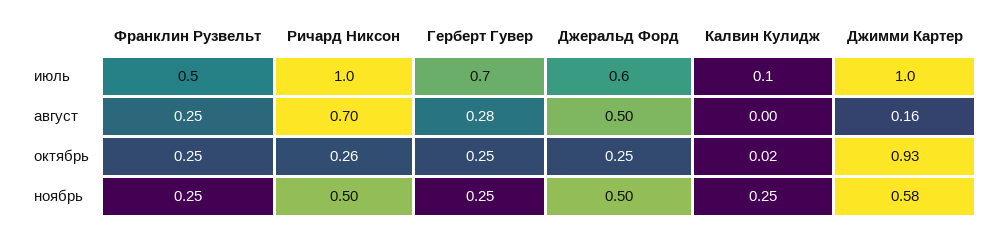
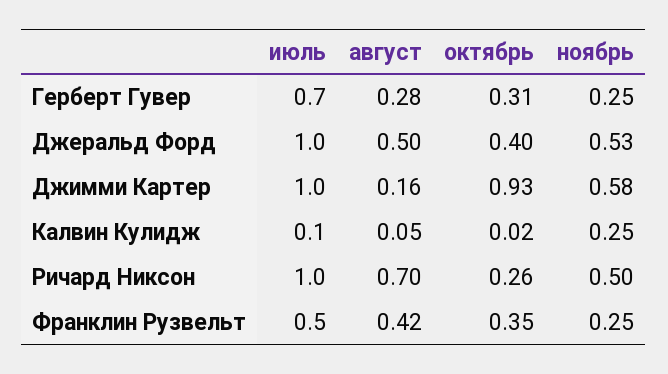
  {
    "Франклин Рузвельт": {
      "июль": 0.5,
-     "август": 0.25,
+     "август": 0.42,
-     "октябрь": 0.25,
+     "октябрь": 0.35,
      "ноябрь": 0.25
    },
    "Ричард Никсон": {
      "июль": 1,
      "август": 0.7,
      "октябрь": 0.26,
      "ноябрь": 0.5
    },
    "Герберт Гувер": {
      "июль": 0.7,
      "август": 0.28,
-     "октябрь": 0.25,
+     "октябрь": 0.31,
      "ноябрь": 0.25
    },
    "Джеральд Форд": {
-     "июль": 0.6,
+     "июль": 1,
      "август": 0.5,
-     "октябрь": 0.25,
+     "октябрь": 0.4,
-     "ноябрь": 0.5
+     "ноябрь": 0.53
    },
    "Калвин Кулидж": {
      "июль": 0.1,
-     "август": 0,
+     "август": 0.05,
      "октябрь": 0.02,
      "ноябрь": 0.25
    },
    "Джимми Картер": {
      "июль": 1,
      "август": 0.16,
      "октябрь": 0.93,
      "ноябрь": 0.58
    }
  }

